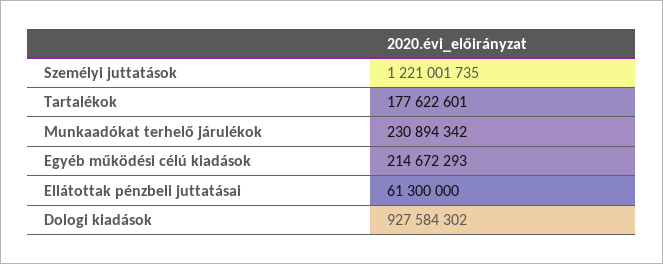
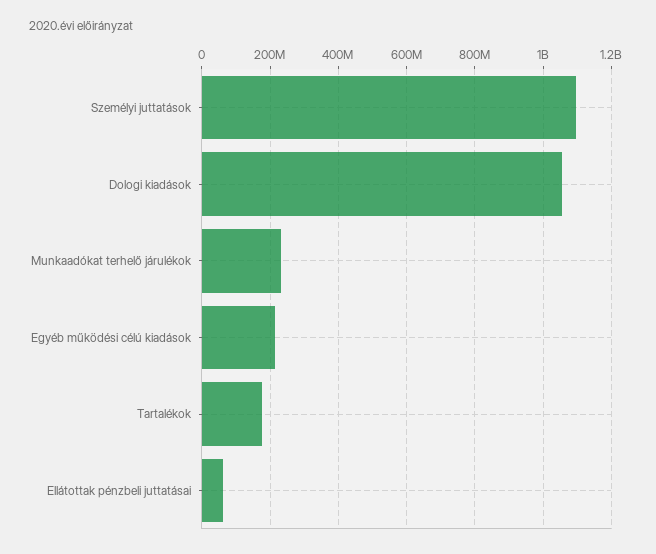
  {
-   "Személyi juttatások": 1221001735,
+   "Személyi juttatások": 1100000000,
    "Tartalékok": 177622601,
    "Munkaadókat terhelő járulékok": 230894342,
    "Egyéb működési célú kiadások": 214672293,
    "Ellátottak pénzbeli juttatásai": 61300000,
-   "Dologi kiadások": 927584302
+   "Dologi kiadások": 1060000000
  }

